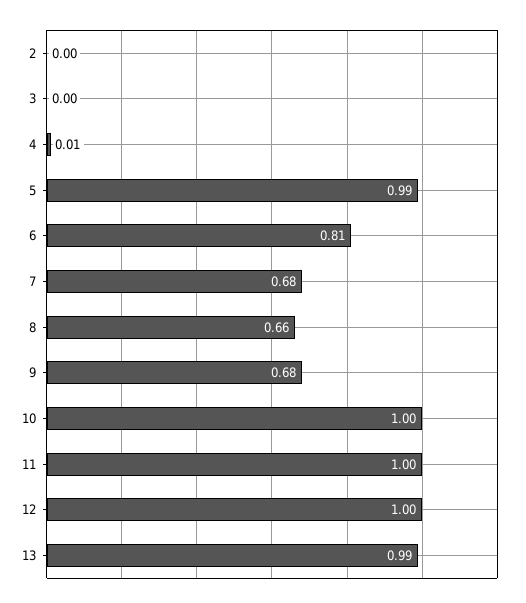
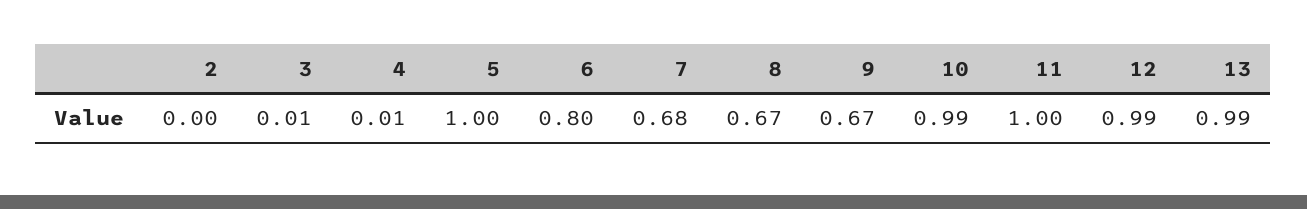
  {
    "2": 0,
-   "3": 0,
+   "3": 0.01,
    "4": 0.01,
-   "5": 0.99,
+   "5": 1,
-   "6": 0.81,
+   "6": 0.8,
    "7": 0.68,
-   "8": 0.66,
+   "8": 0.67,
-   "9": 0.68,
+   "9": 0.67,
-   "10": 1,
+   "10": 0.99,
    "11": 1,
-   "12": 1,
+   "12": 0.99,
    "13": 0.99
  }

